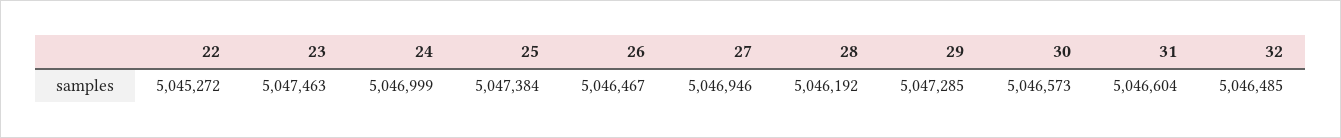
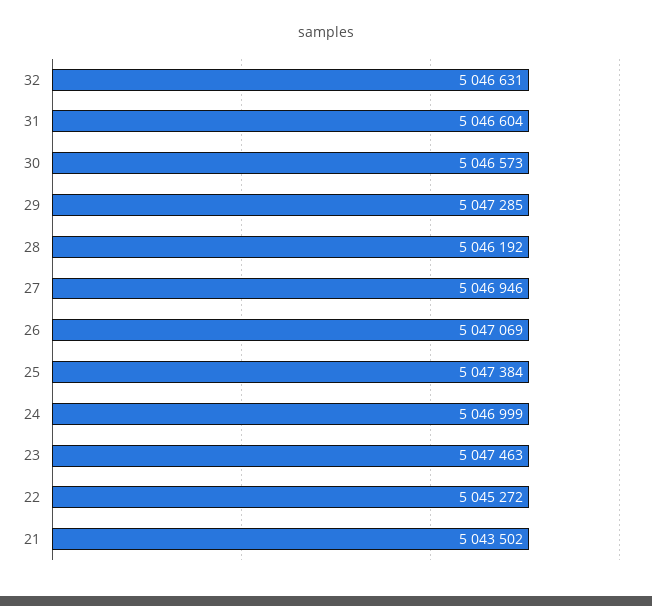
  {
    "22": 5045272,
    "23": 5047463,
    "24": 5046999,
    "25": 5047384,
-   "26": 5046467,
+   "26": 5047069,
    "27": 5046946,
    "28": 5046192,
    "29": 5047285,
    "30": 5046573,
    "31": 5046604,
-   "32": 5046485
+   "32": 5046631,
+   "21": 5043502
  }

